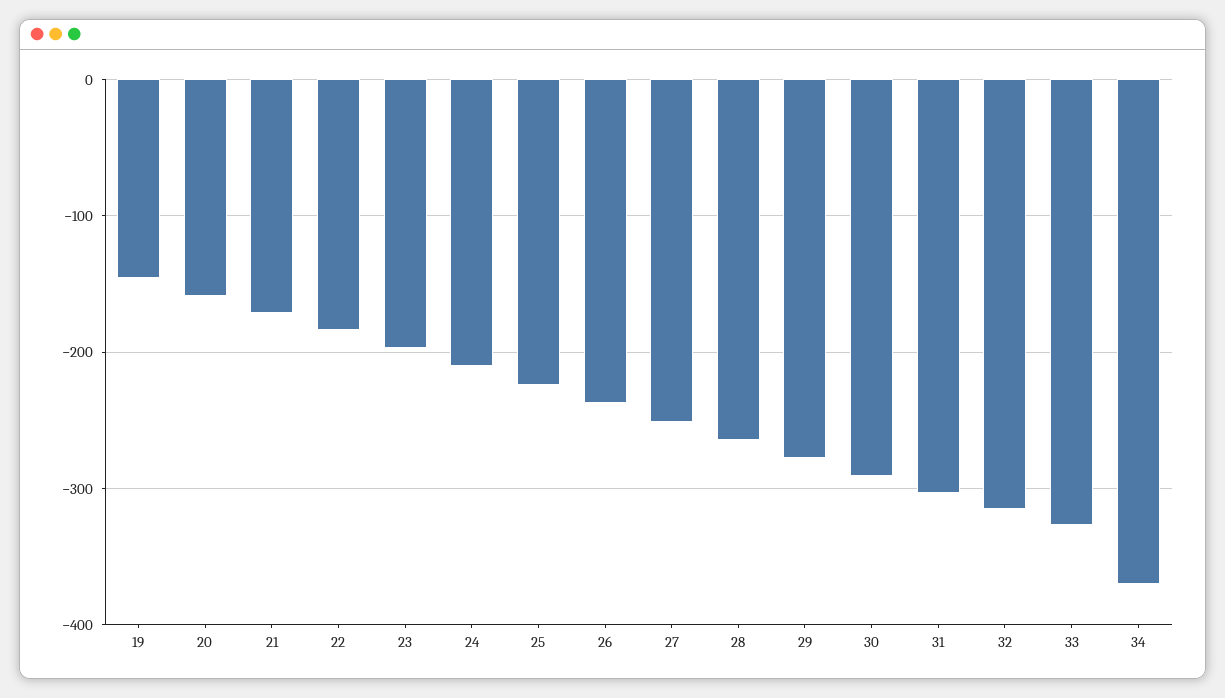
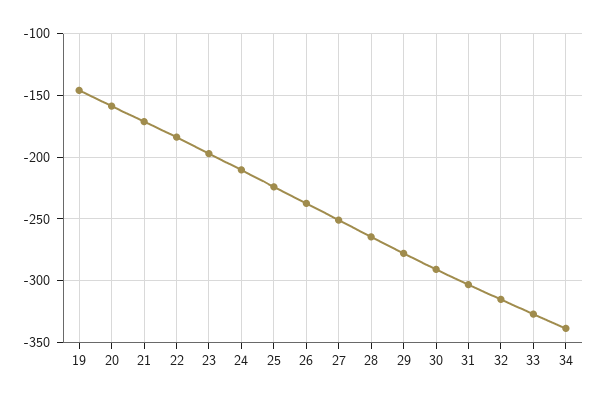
  {
    "19": -145,
    "20": -160,
    "21": -170,
    "22": -185,
    "23": -195,
    "24": -210,
    "25": -225,
    "26": -235,
    "27": -250,
    "28": -265,
    "29": -280,
    "30": -290,
    "31": -305,
    "32": -315,
    "33": -325,
-   "34": -370
+   "34": -340
  }

